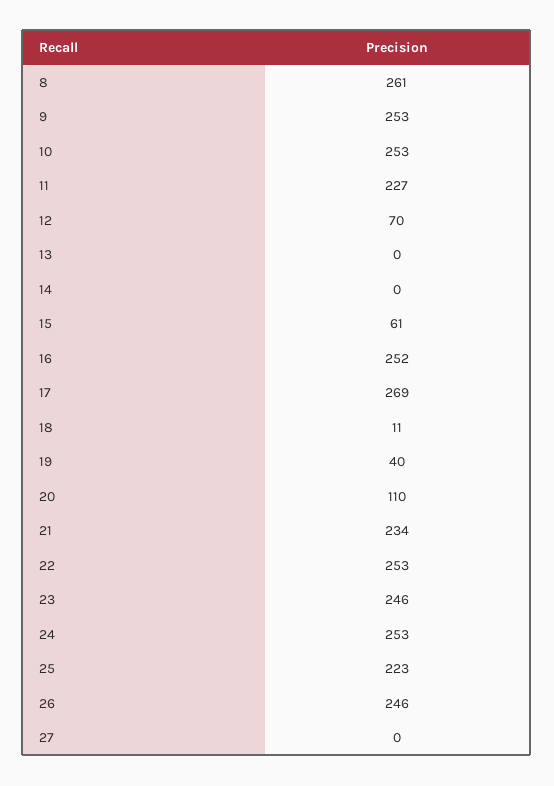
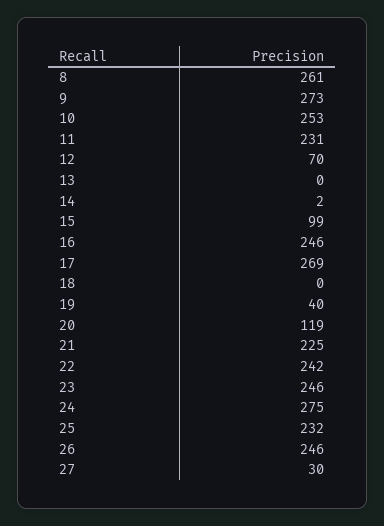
  {
    "8": 261,
-   "9": 253,
+   "9": 273,
    "10": 253,
-   "11": 227,
+   "11": 231,
    "12": 70,
    "13": 0,
-   "14": 0,
+   "14": 2,
-   "15": 61,
+   "15": 99,
-   "16": 252,
+   "16": 246,
    "17": 269,
-   "18": 11,
+   "18": 0,
    "19": 40,
-   "20": 110,
+   "20": 119,
-   "21": 234,
+   "21": 225,
-   "22": 253,
+   "22": 242,
    "23": 246,
-   "24": 253,
+   "24": 275,
-   "25": 223,
+   "25": 232,
    "26": 246,
-   "27": 0
+   "27": 30
  }

